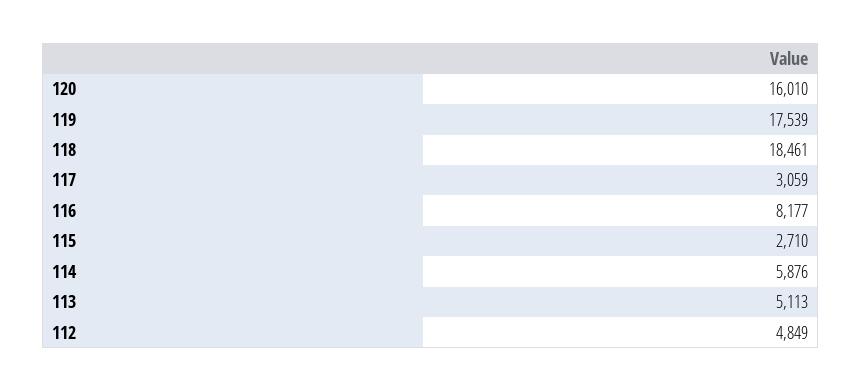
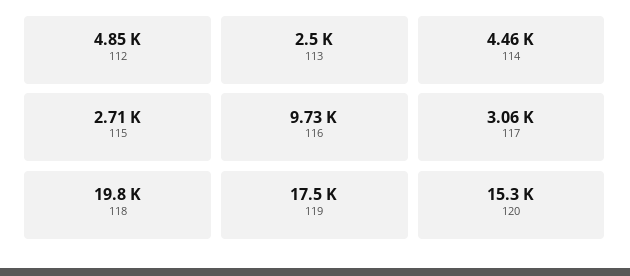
  {
-   "120": 16010,
+   "120": 15300,
    "119": 17539,
-   "118": 18461,
+   "118": 19800,
    "117": 3059,
-   "116": 8177,
+   "116": 9730,
    "115": 2710,
-   "114": 5876,
+   "114": 4460,
-   "113": 5113,
+   "113": 2500,
    "112": 4849
  }

